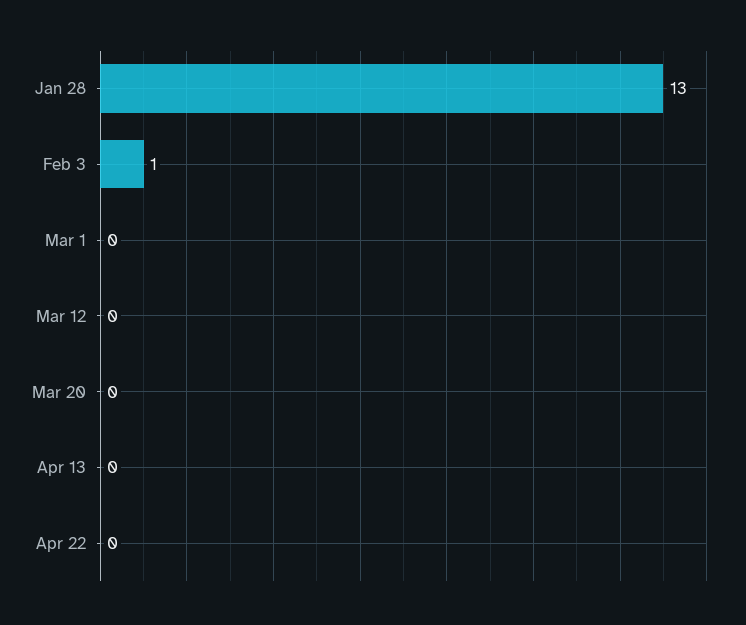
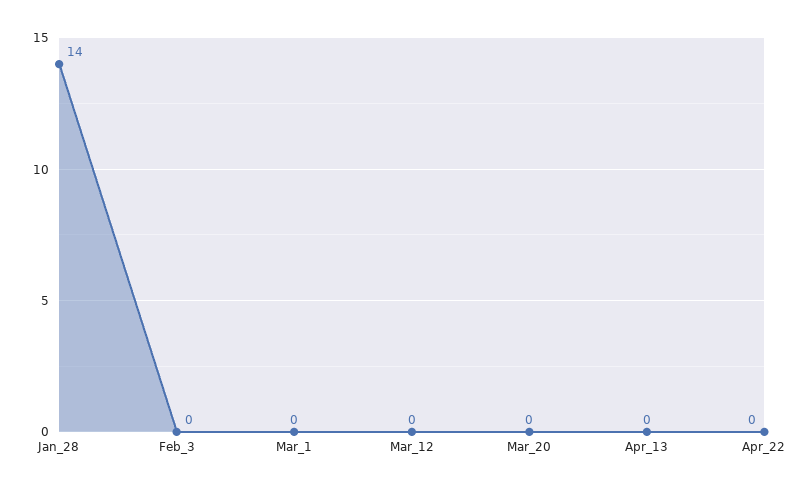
  {
-   "Jan 28": 13,
+   "Jan 28": 14,
-   "Feb 3": 1,
+   "Feb 3": 0,
    "Mar 1": 0,
    "Mar 12": 0,
    "Mar 20": 0,
    "Apr 13": 0,
    "Apr 22": 0
  }

